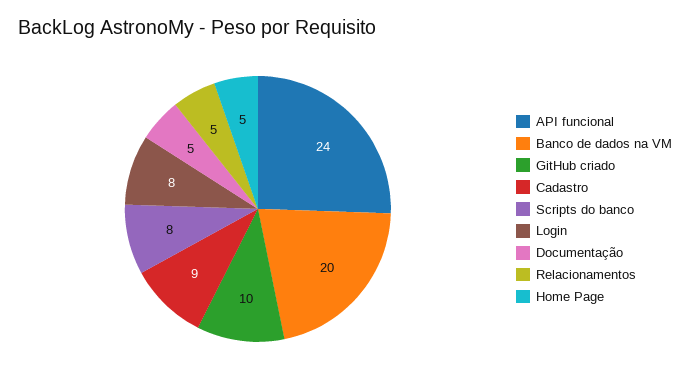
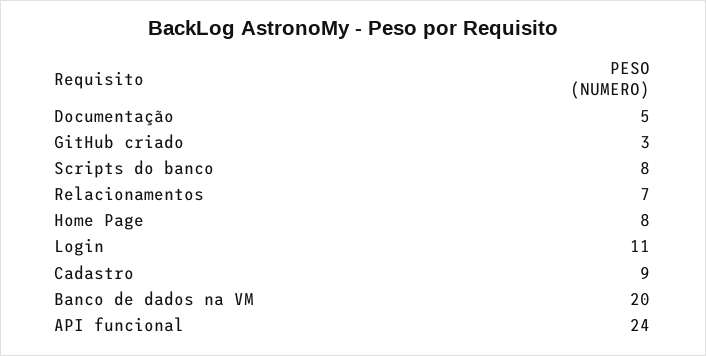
  {
    "API funcional": 24,
    "Banco de dados na VM": 20,
-   "GitHub criado": 10,
+   "GitHub criado": 3,
    "Cadastro": 9,
    "Scripts do banco": 8,
-   "Login": 8,
+   "Login": 11,
    "Documentação": 5,
-   "Relacionamentos": 5,
+   "Relacionamentos": 7,
-   "Home Page": 5
+   "Home Page": 8
  }

